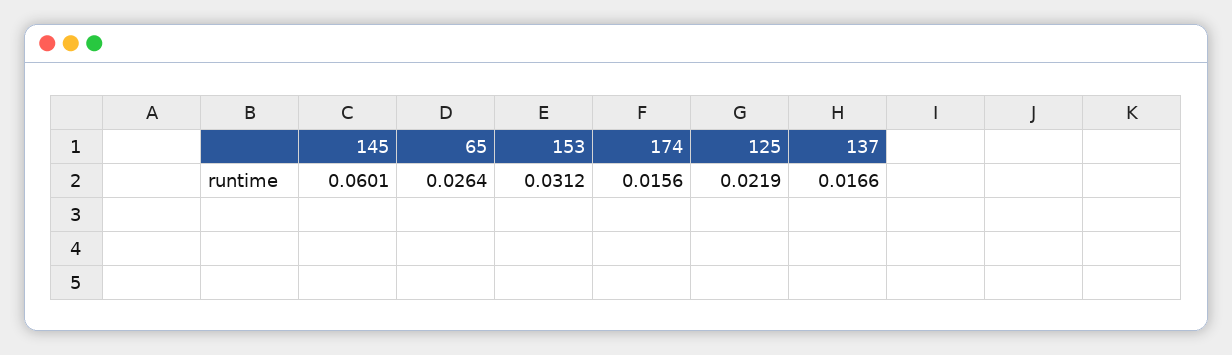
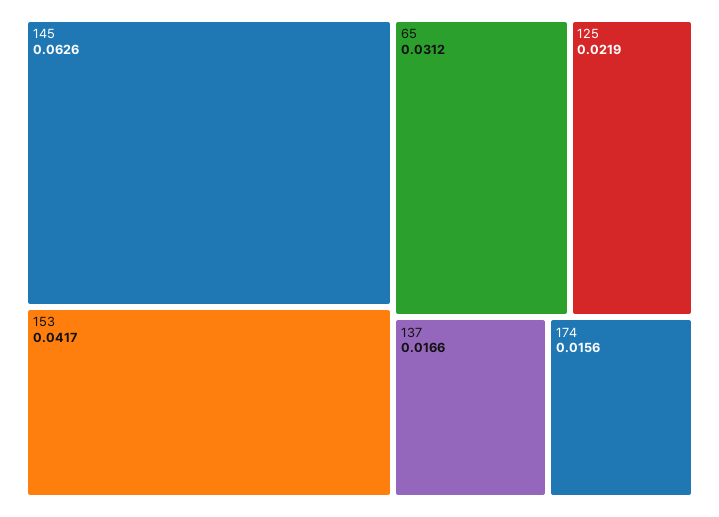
  {
-   "145": 0.0601,
+   "145": 0.0626,
-   "65": 0.0264,
+   "65": 0.0312,
-   "153": 0.0312,
+   "153": 0.0417,
    "174": 0.0156,
    "125": 0.0219,
    "137": 0.0166
  }

